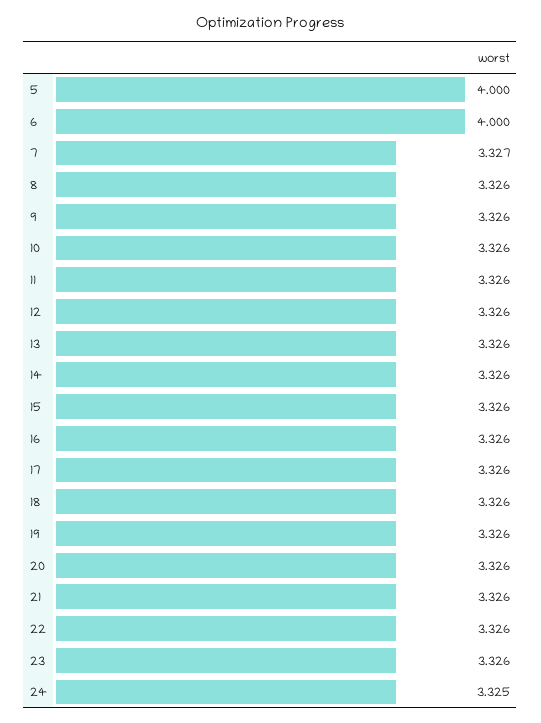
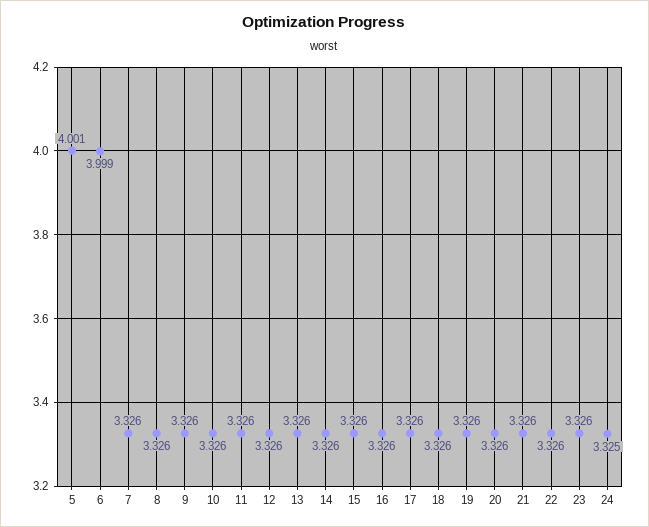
  {
-   "5": 4,
+   "5": 4.001,
-   "6": 4,
+   "6": 3.999,
-   "7": 3.327,
+   "7": 3.326,
    "8": 3.326,
    "9": 3.326,
    "10": 3.326,
    "11": 3.326,
    "12": 3.326,
    "13": 3.326,
    "14": 3.326,
    "15": 3.326,
    "16": 3.326,
    "17": 3.326,
    "18": 3.326,
    "19": 3.326,
    "20": 3.326,
    "21": 3.326,
    "22": 3.326,
    "23": 3.326,
    "24": 3.325
  }

